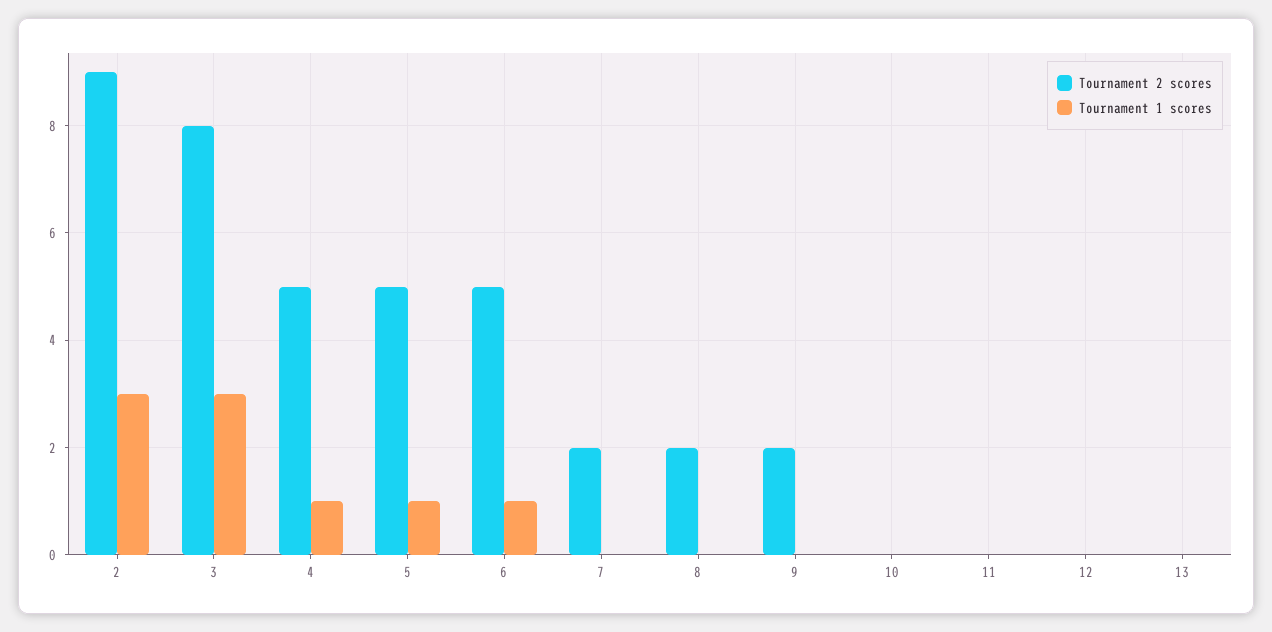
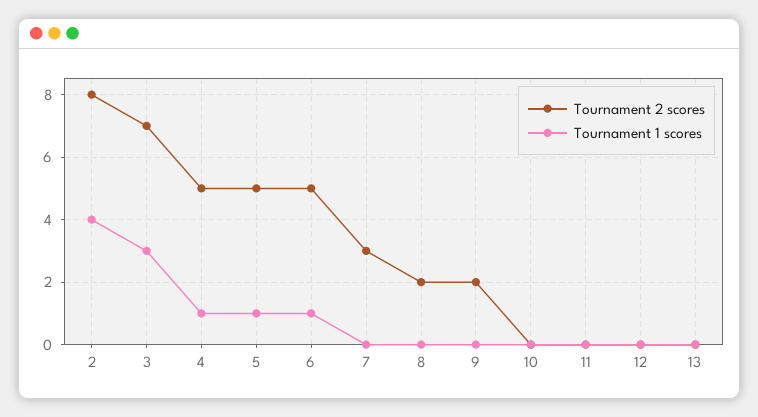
  {
    "Tournament 2 scores": {
-     "2": 9,
+     "2": 8,
-     "3": 8,
+     "3": 7,
      "4": 5,
      "5": 5,
      "6": 5,
-     "7": 2,
+     "7": 3,
      "8": 2,
      "9": 2,
      "10": 0,
      "11": 0,
      "12": 0,
      "13": 0
    },
    "Tournament 1 scores": {
-     "2": 3,
+     "2": 4,
      "3": 3,
      "4": 1,
      "5": 1,
      "6": 1,
      "7": 0,
      "8": 0,
      "9": 0,
      "10": 0,
      "11": 0,
      "12": 0,
      "13": 0
    }
  }

